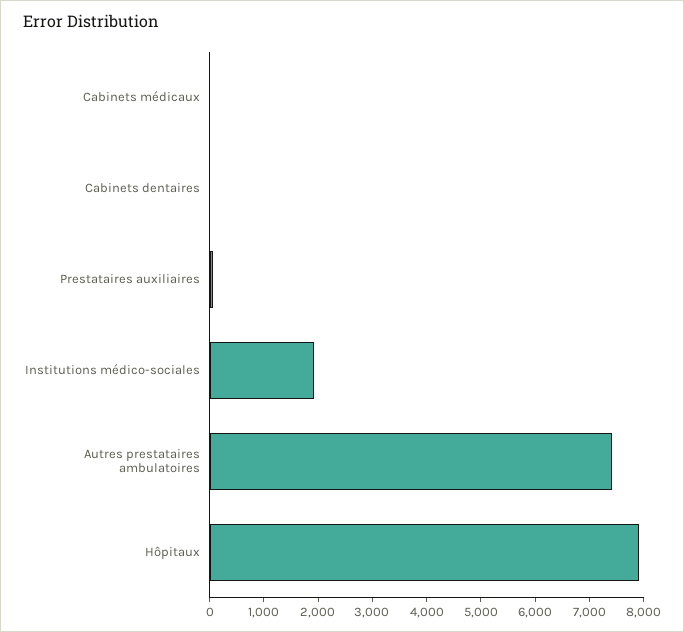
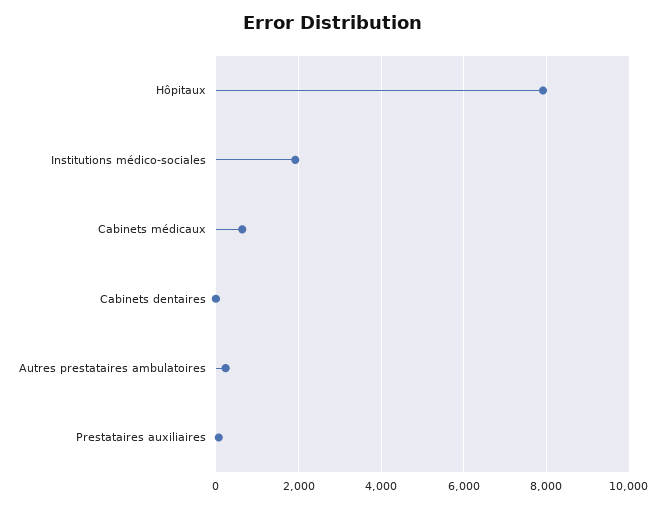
  {
-   "Cabinets médicaux": 0,
+   "Cabinets médicaux": 600,
    "Cabinets dentaires": 0,
    "Prestataires auxiliaires": 0,
    "Institutions médico-sociales": 2000,
-   "Autres prestataires ambulatoires": 7400,
+   "Autres prestataires ambulatoires": 200,
    "Hôpitaux": 8000
  }

